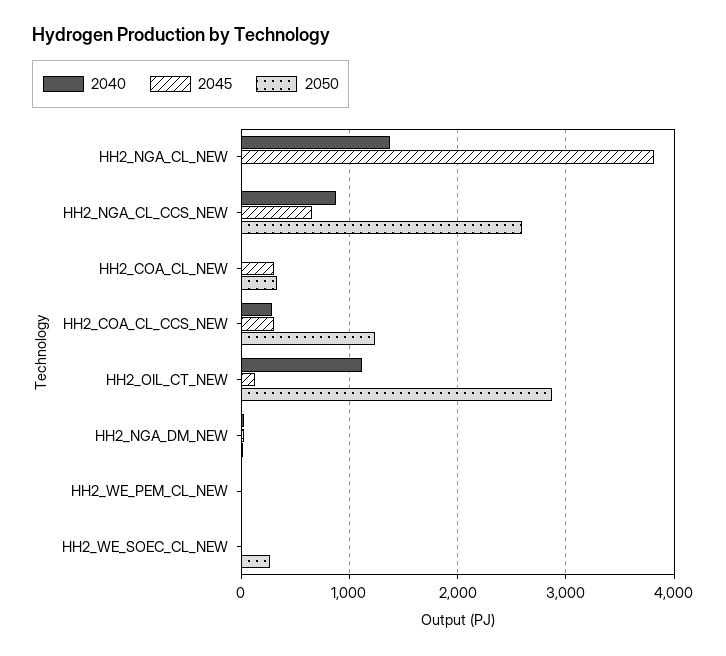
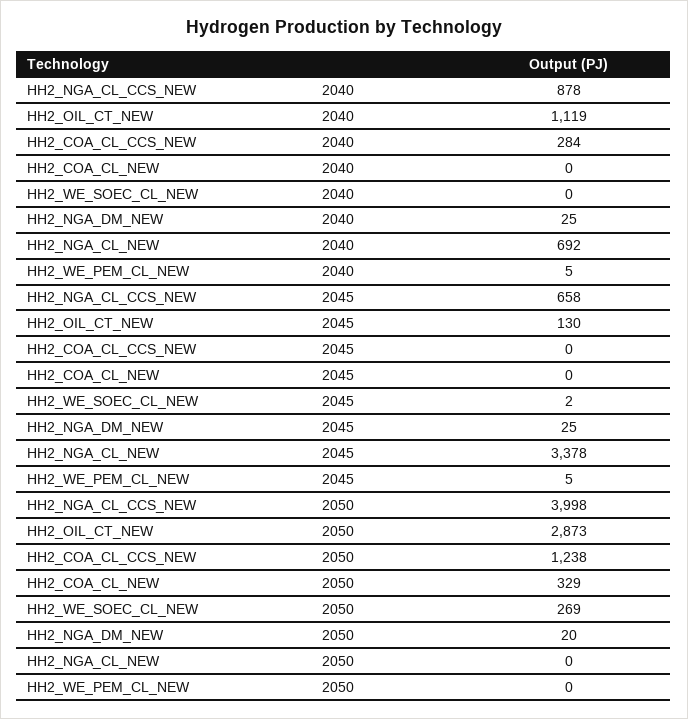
  {
    "2040": {
-     "HH2_NGA_CL_NEW": 1400,
+     "HH2_NGA_CL_NEW": 692,
      "HH2_NGA_CL_CCS_NEW": 878,
      "HH2_COA_CL_NEW": 0,
      "HH2_COA_CL_CCS_NEW": 284,
      "HH2_OIL_CT_NEW": 1119,
      "HH2_NGA_DM_NEW": 25,
      "HH2_WE_PEM_CL_NEW": 5,
      "HH2_WE_SOEC_CL_NEW": 0
    },
    "2045": {
-     "HH2_NGA_CL_NEW": 3800,
+     "HH2_NGA_CL_NEW": 3378,
      "HH2_NGA_CL_CCS_NEW": 658,
-     "HH2_COA_CL_NEW": 300,
+     "HH2_COA_CL_NEW": 0,
-     "HH2_COA_CL_CCS_NEW": 300,
+     "HH2_COA_CL_CCS_NEW": 0,
      "HH2_OIL_CT_NEW": 130,
      "HH2_NGA_DM_NEW": 25,
      "HH2_WE_PEM_CL_NEW": 5,
      "HH2_WE_SOEC_CL_NEW": 2
    },
    "2050": {
      "HH2_NGA_CL_NEW": 0,
-     "HH2_NGA_CL_CCS_NEW": 2600,
+     "HH2_NGA_CL_CCS_NEW": 3998,
      "HH2_COA_CL_NEW": 329,
      "HH2_COA_CL_CCS_NEW": 1238,
      "HH2_OIL_CT_NEW": 2873,
      "HH2_NGA_DM_NEW": 20,
      "HH2_WE_PEM_CL_NEW": 0,
      "HH2_WE_SOEC_CL_NEW": 269
    }
  }

